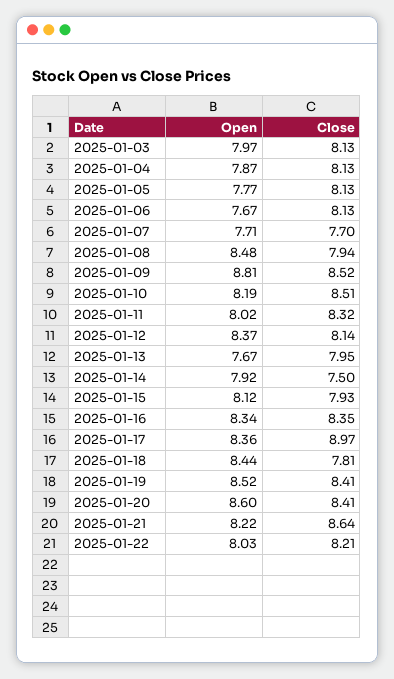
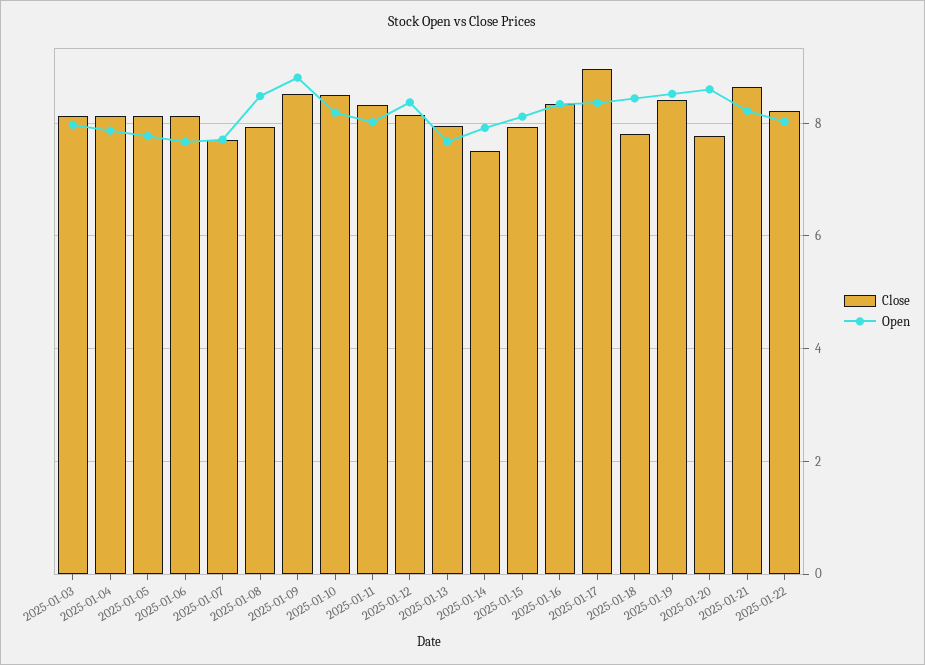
  {
    "Open": {
      "2025-01-03": 7.97,
      "2025-01-04": 7.87,
      "2025-01-05": 7.77,
      "2025-01-06": 7.67,
      "2025-01-07": 7.71,
      "2025-01-08": 8.48,
      "2025-01-09": 8.81,
      "2025-01-10": 8.19,
      "2025-01-11": 8.02,
      "2025-01-12": 8.37,
      "2025-01-13": 7.67,
      "2025-01-14": 7.92,
      "2025-01-15": 8.12,
      "2025-01-16": 8.34,
      "2025-01-17": 8.36,
      "2025-01-18": 8.44,
      "2025-01-19": 8.52,
      "2025-01-20": 8.6,
      "2025-01-21": 8.22,
      "2025-01-22": 8.03
    },
    "Close": {
      "2025-01-03": 8.13,
      "2025-01-04": 8.13,
      "2025-01-05": 8.13,
      "2025-01-06": 8.13,
      "2025-01-07": 7.7,
      "2025-01-08": 7.94,
      "2025-01-09": 8.52,
      "2025-01-10": 8.51,
      "2025-01-11": 8.32,
      "2025-01-12": 8.14,
      "2025-01-13": 7.95,
      "2025-01-14": 7.5,
      "2025-01-15": 7.93,
      "2025-01-16": 8.35,
      "2025-01-17": 8.97,
      "2025-01-18": 7.81,
      "2025-01-19": 8.41,
-     "2025-01-20": 8.41,
+     "2025-01-20": 7.8,
      "2025-01-21": 8.64,
      "2025-01-22": 8.21
    }
  }

